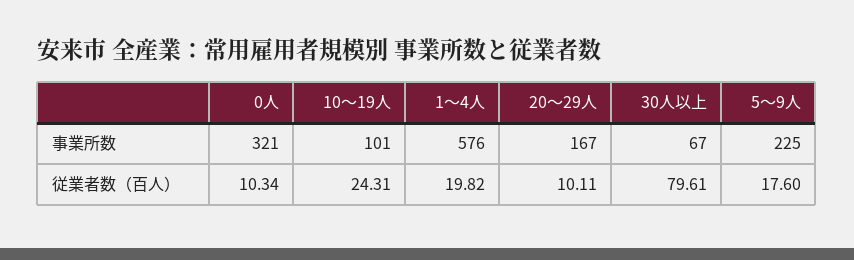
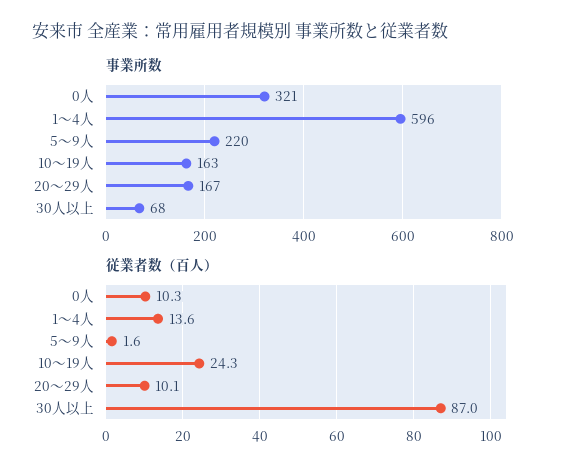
  {
    "事業所数": {
      "0人": 321,
-     "10～19人": 101,
+     "10～19人": 163,
-     "1～4人": 576,
+     "1～4人": 596,
      "20～29人": 167,
-     "30人以上": 67,
+     "30人以上": 68,
-     "5～9人": 225
+     "5～9人": 220
    },
    "従業者数（百人）": {
      "0人": 10.34,
      "10～19人": 24.31,
-     "1～4人": 19.82,
+     "1～4人": 13.6,
      "20～29人": 10.11,
-     "30人以上": 79.61,
+     "30人以上": 87,
-     "5～9人": 17.6
+     "5～9人": 1.6
    }
  }

